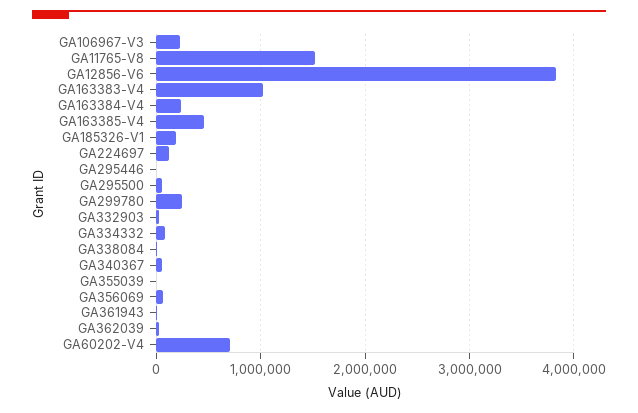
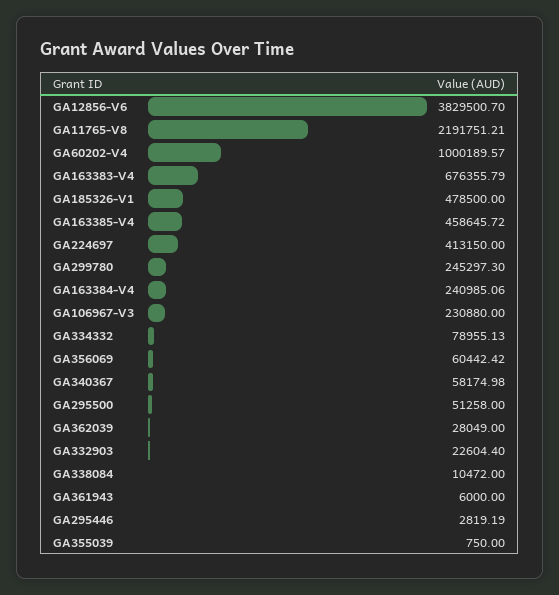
  {
    "GA106967-V3": 230880,
-   "GA11765-V8": 1500000,
+   "GA11765-V8": 2191751.21,
    "GA12856-V6": 3829500.7,
-   "GA163383-V4": 1000000,
+   "GA163383-V4": 676355.79,
    "GA163384-V4": 240985.06,
    "GA163385-V4": 458645.72,
-   "GA185326-V1": 200000,
+   "GA185326-V1": 478500,
-   "GA224697": 100000,
+   "GA224697": 413150,
    "GA295446": 2819.19,
    "GA295500": 51258,
    "GA299780": 245297.3,
    "GA332903": 22604.4,
    "GA334332": 78955.13,
    "GA338084": 10472,
    "GA340367": 58174.98,
    "GA355039": 750,
    "GA356069": 60442.42,
    "GA361943": 6000,
    "GA362039": 28049,
-   "GA60202-V4": 700000
+   "GA60202-V4": 1000189.57
  }

